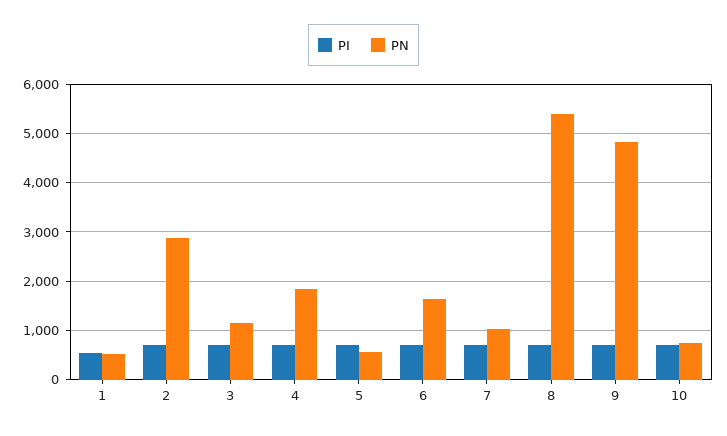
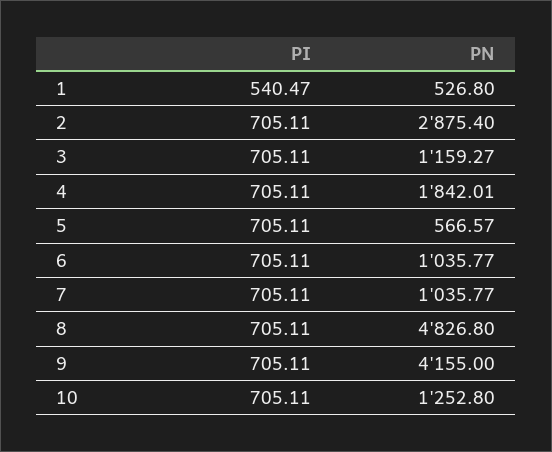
  {
    "PI": {
      "1": 540.47,
      "2": 705.11,
      "3": 705.11,
      "4": 705.11,
      "5": 705.11,
      "6": 705.11,
      "7": 705.11,
      "8": 705.11,
      "9": 705.11,
      "10": 705.11
    },
    "PN": {
      "1": 526.8,
      "2": 2875.4,
      "3": 1159.27,
      "4": 1842.01,
      "5": 566.57,
-     "6": 1600,
+     "6": 1035.77,
      "7": 1035.77,
-     "8": 5400,
+     "8": 4826.8,
-     "9": 4800,
+     "9": 4155,
-     "10": 800
+     "10": 1252.8
    }
  }

